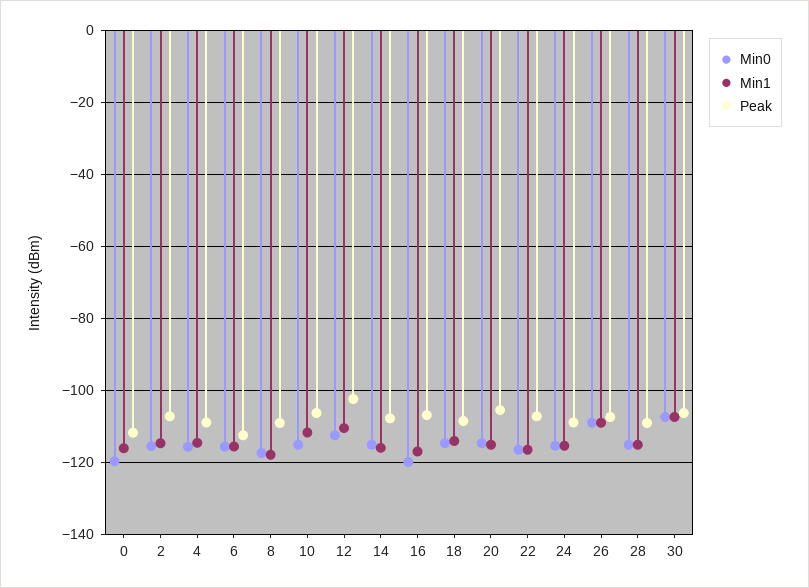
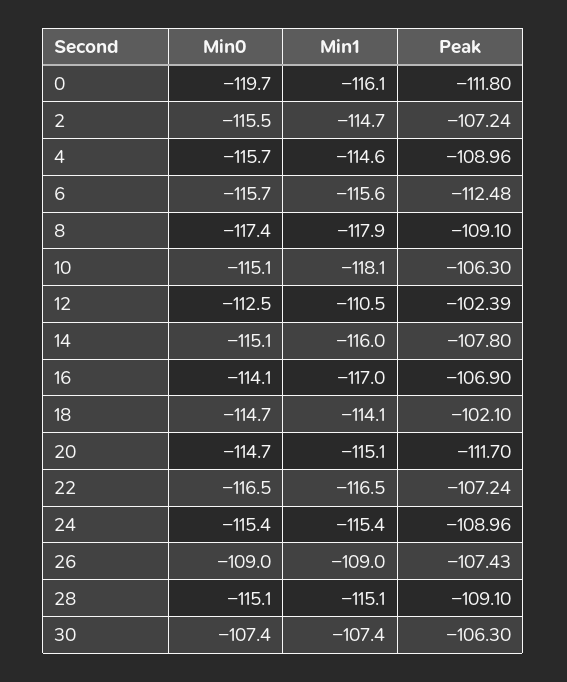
  {
    "Min0": {
      "0": -119.7,
      "2": -115.5,
      "4": -115.7,
      "6": -115.7,
      "8": -117.4,
      "10": -115.1,
      "12": -112.5,
      "14": -115.1,
-     "16": -120,
+     "16": -114.1,
      "18": -114.7,
      "20": -114.7,
      "22": -116.5,
      "24": -115.4,
      "26": -109,
      "28": -115.1,
      "30": -107.4
    },
    "Min1": {
      "0": -116.1,
      "2": -114.7,
      "4": -114.6,
      "6": -115.6,
      "8": -117.9,
-     "10": -112,
+     "10": -118.1,
      "12": -110.5,
      "14": -116,
      "16": -117,
      "18": -114.1,
      "20": -115.1,
      "22": -116.5,
      "24": -115.4,
      "26": -109,
      "28": -115.1,
      "30": -107.4
    },
    "Peak": {
      "0": -111.8,
      "2": -107.24,
      "4": -108.96,
      "6": -112.48,
      "8": -109.1,
      "10": -106.3,
      "12": -102.39,
      "14": -107.8,
      "16": -106.9,
-     "18": -108,
+     "18": -102.1,
-     "20": -106,
+     "20": -111.7,
      "22": -107.24,
      "24": -108.96,
      "26": -107.43,
      "28": -109.1,
      "30": -106.3
    }
  }

